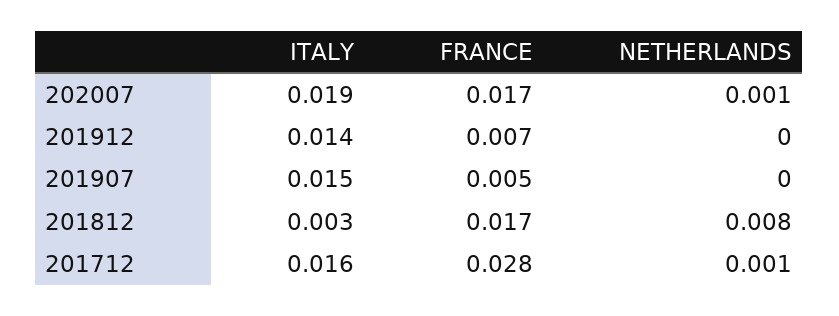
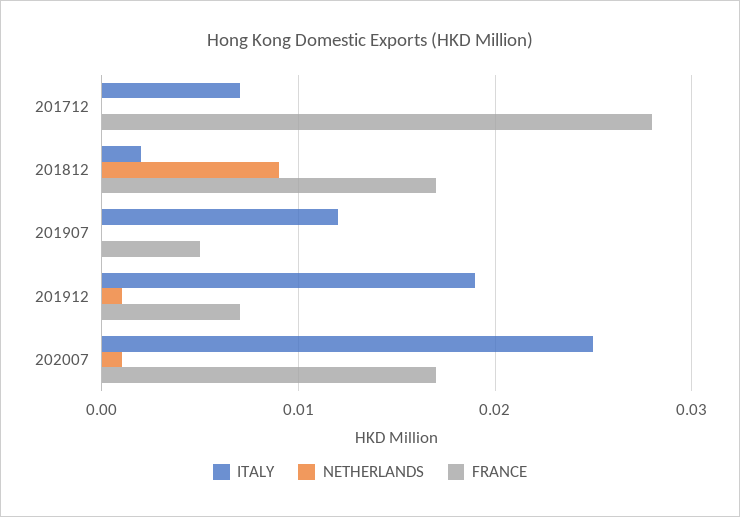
  {
    "ITALY": {
-     "202007": 0.019,
+     "202007": 0.025,
-     "201912": 0.014,
+     "201912": 0.019,
-     "201907": 0.015,
+     "201907": 0.012,
-     "201812": 0.003,
+     "201812": 0.002,
-     "201712": 0.016
+     "201712": 0.007
    },
    "FRANCE": {
      "202007": 0.017,
      "201912": 0.007,
      "201907": 0.005,
      "201812": 0.017,
      "201712": 0.028
    },
    "NETHERLANDS": {
      "202007": 0.001,
-     "201912": 0,
+     "201912": 0.001,
      "201907": 0,
-     "201812": 0.008,
+     "201812": 0.009,
-     "201712": 0.001
+     "201712": 0
    }
  }

